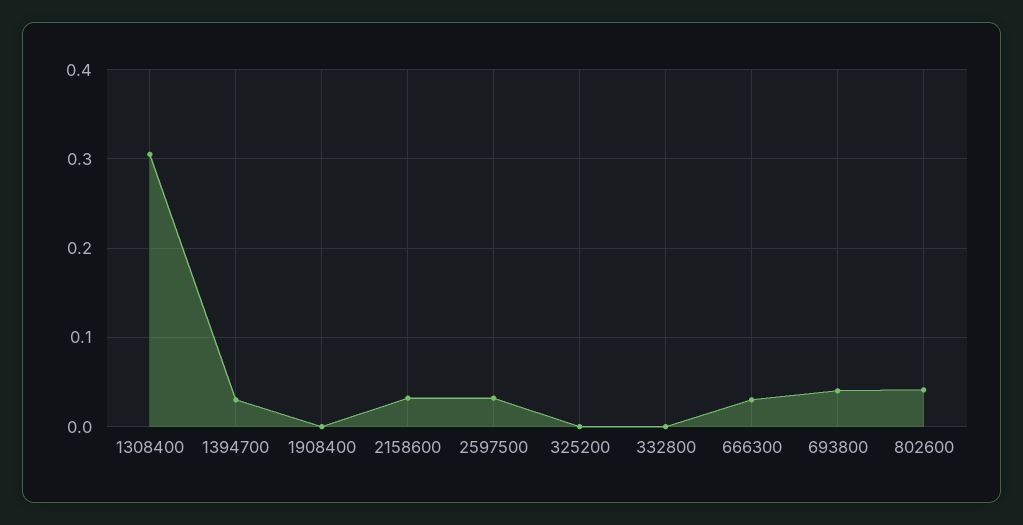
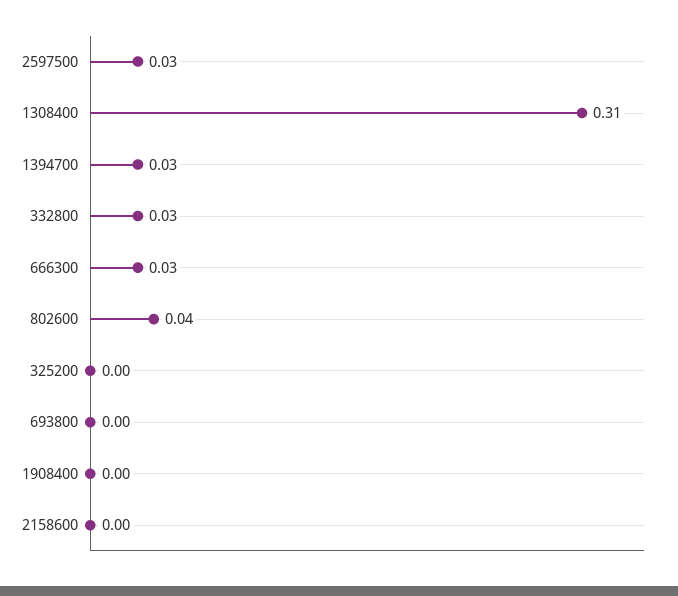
  {
    "1308400": 0.31,
    "1394700": 0.03,
    "1908400": 0,
-   "2158600": 0.03,
+   "2158600": 0,
    "2597500": 0.03,
    "325200": 0,
-   "332800": 0,
+   "332800": 0.03,
    "666300": 0.03,
-   "693800": 0.04,
+   "693800": 0,
    "802600": 0.04
  }

